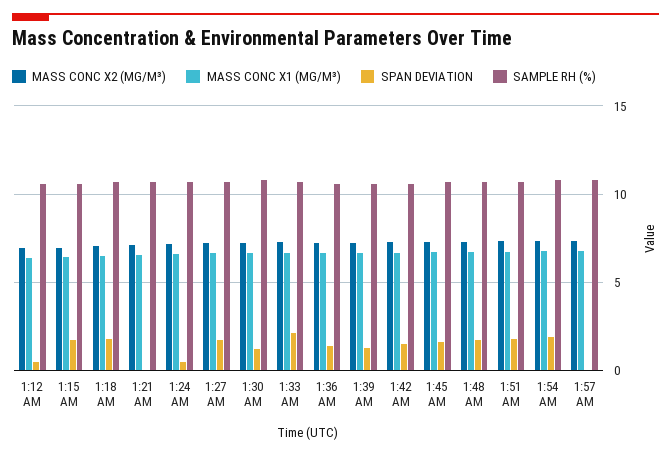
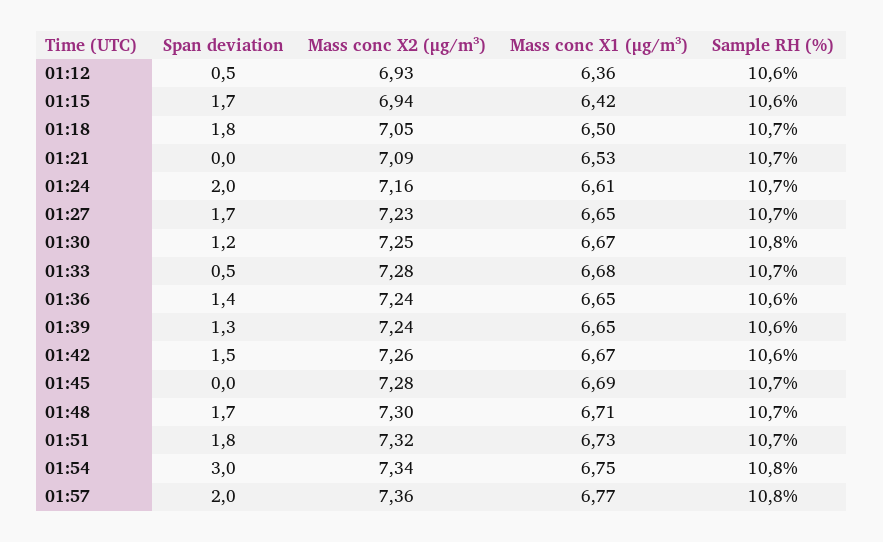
  {
    "MASS CONC X2 (ΜG/M³)": {
      "1:12 AM": 6.93,
      "1:15 AM": 6.94,
      "1:18 AM": 7.05,
      "1:21 AM": 7.09,
      "1:24 AM": 7.16,
      "1:27 AM": 7.23,
      "1:30 AM": 7.25,
      "1:33 AM": 7.28,
      "1:36 AM": 7.24,
      "1:39 AM": 7.24,
      "1:42 AM": 7.26,
      "1:45 AM": 7.28,
      "1:48 AM": 7.3,
      "1:51 AM": 7.32,
      "1:54 AM": 7.34,
      "1:57 AM": 7.36
    },
    "MASS CONC X1 (ΜG/M³)": {
      "1:12 AM": 6.36,
      "1:15 AM": 6.42,
      "1:18 AM": 6.5,
      "1:21 AM": 6.53,
      "1:24 AM": 6.61,
      "1:27 AM": 6.65,
      "1:30 AM": 6.67,
      "1:33 AM": 6.68,
      "1:36 AM": 6.65,
      "1:39 AM": 6.65,
      "1:42 AM": 6.67,
      "1:45 AM": 6.69,
      "1:48 AM": 6.71,
      "1:51 AM": 6.73,
      "1:54 AM": 6.75,
      "1:57 AM": 6.77
    },
    "SPAN DEVIATION": {
      "1:12 AM": 0.5,
      "1:15 AM": 1.7,
      "1:18 AM": 1.8,
      "1:21 AM": 0,
-     "1:24 AM": 0.5,
+     "1:24 AM": 2,
      "1:27 AM": 1.7,
      "1:30 AM": 1.2,
-     "1:33 AM": 2,
+     "1:33 AM": 0.5,
      "1:36 AM": 1.4,
      "1:39 AM": 1.3,
      "1:42 AM": 1.5,
-     "1:45 AM": 1.5,
+     "1:45 AM": 0,
      "1:48 AM": 1.7,
      "1:51 AM": 1.8,
-     "1:54 AM": 2,
+     "1:54 AM": 3,
-     "1:57 AM": 0
+     "1:57 AM": 2
    },
    "SAMPLE RH (%)": {
      "1:12 AM": 10.6,
      "1:15 AM": 10.6,
      "1:18 AM": 10.7,
      "1:21 AM": 10.7,
      "1:24 AM": 10.7,
      "1:27 AM": 10.7,
      "1:30 AM": 10.8,
      "1:33 AM": 10.7,
      "1:36 AM": 10.6,
      "1:39 AM": 10.6,
      "1:42 AM": 10.6,
      "1:45 AM": 10.7,
      "1:48 AM": 10.7,
      "1:51 AM": 10.7,
      "1:54 AM": 10.8,
      "1:57 AM": 10.8
    }
  }

